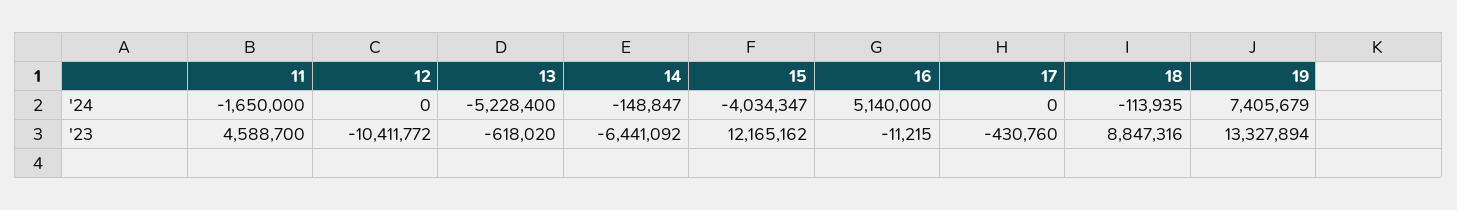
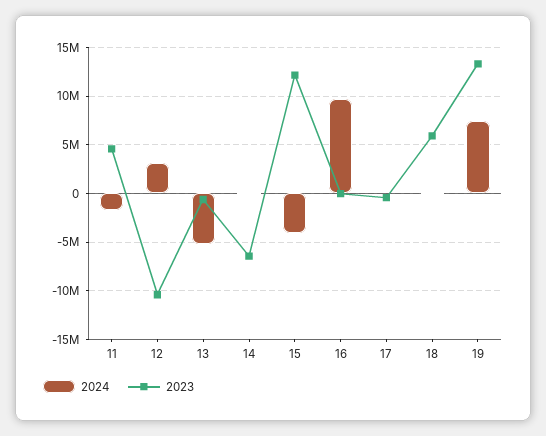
  {
    "'24": {
      "11": -1650000,
-     "12": 0,
+     "12": 3000000,
      "13": -5228400,
      "14": -148847,
      "15": -4034347,
-     "16": 5140000,
+     "16": 10000000,
      "17": 0,
      "18": -113935,
      "19": 7405679
    },
    "'23": {
      "11": 4588700,
      "12": -10411772,
      "13": -618020,
      "14": -6441092,
      "15": 12165162,
      "16": -11215,
      "17": -430760,
-     "18": 8847316,
+     "18": 6000000,
      "19": 13327894
    }
  }

